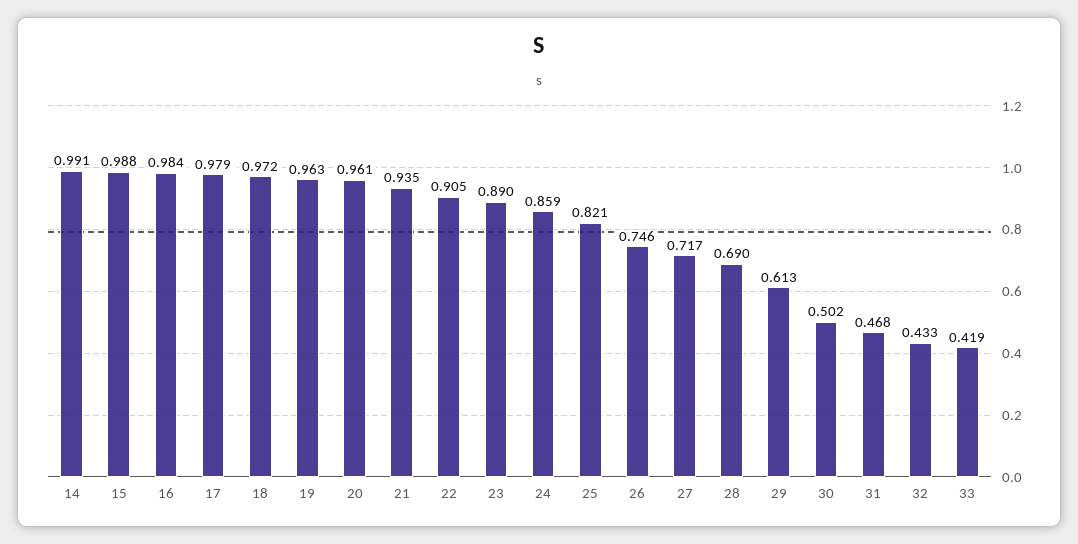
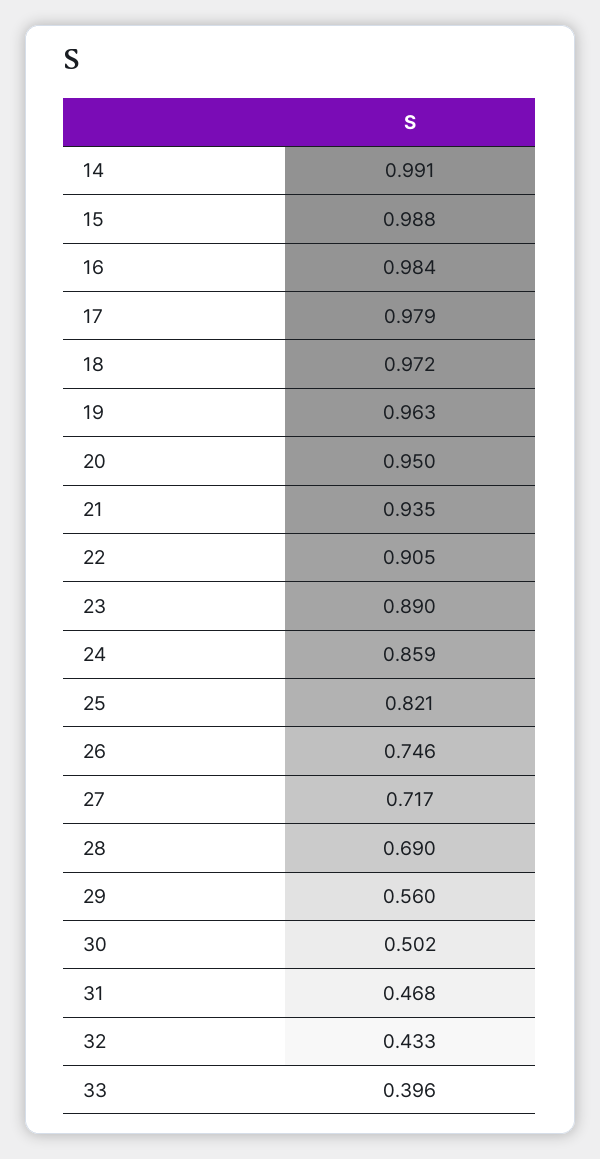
  {
    "14": 0.991,
    "15": 0.988,
    "16": 0.984,
    "17": 0.979,
    "18": 0.972,
    "19": 0.963,
-   "20": 0.961,
+   "20": 0.95,
    "21": 0.935,
    "22": 0.905,
    "23": 0.89,
    "24": 0.859,
    "25": 0.821,
    "26": 0.746,
    "27": 0.717,
    "28": 0.69,
-   "29": 0.613,
+   "29": 0.56,
    "30": 0.502,
    "31": 0.468,
    "32": 0.433,
-   "33": 0.419
+   "33": 0.396
  }

